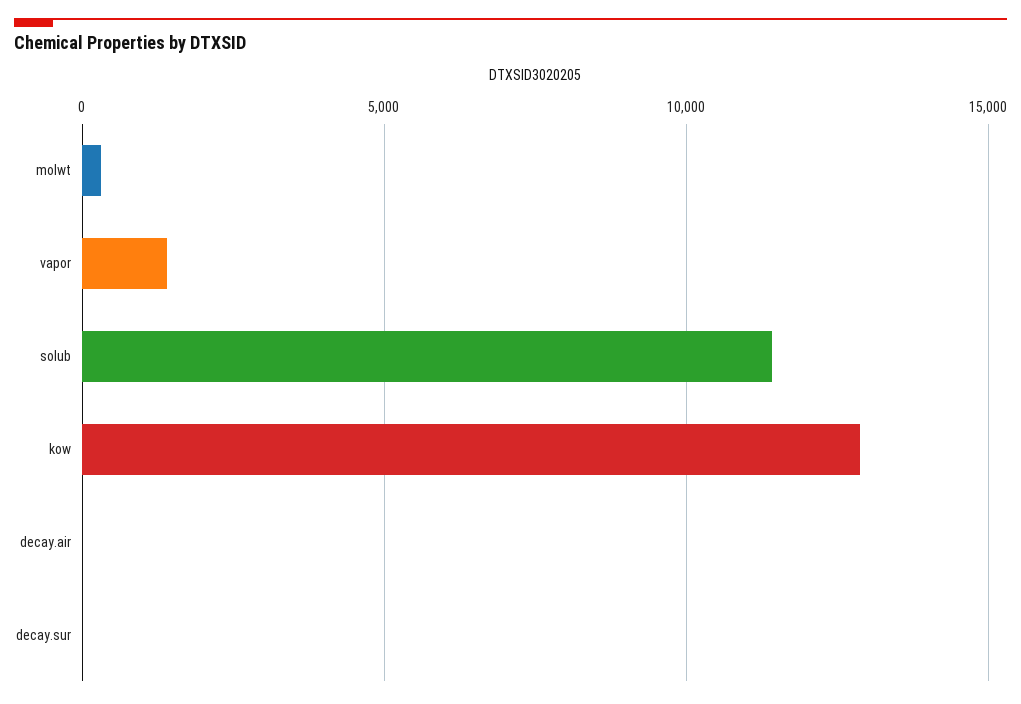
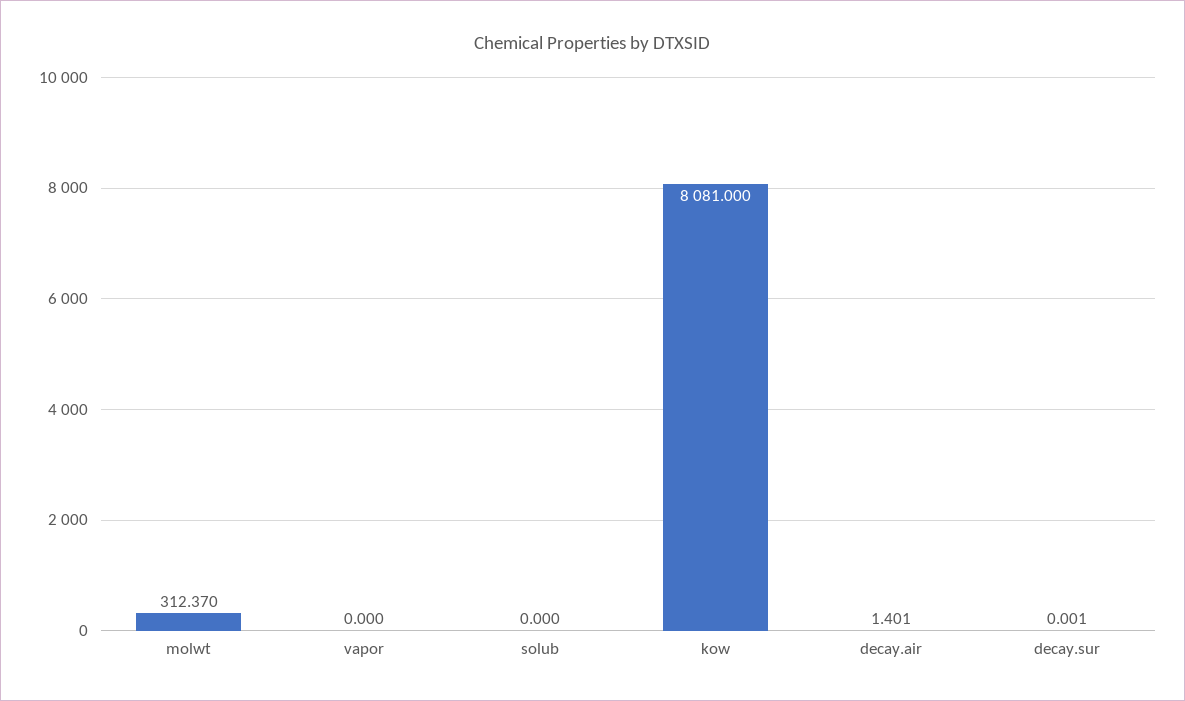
  {
    "molwt": 312.37,
-   "vapor": 1500,
+   "vapor": 0,
-   "solub": 11500,
+   "solub": 0,
-   "kow": 13000,
+   "kow": 8081,
    "decay.air": 1.401,
    "decay.sur": 0.001
  }

